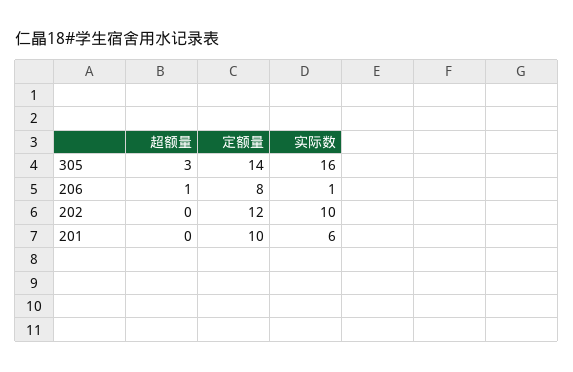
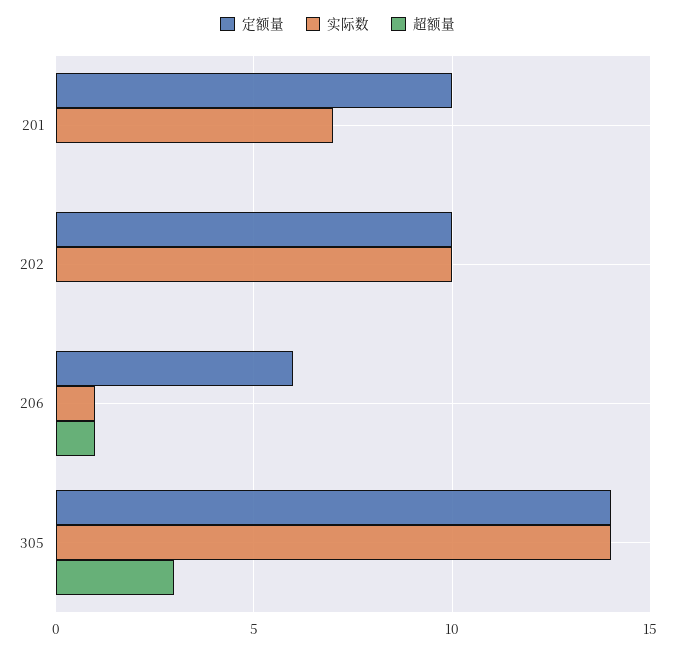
  {
    "超额量": {
      "305": 3,
      "206": 1,
      "202": 0,
      "201": 0
    },
    "定额量": {
      "305": 14,
-     "206": 8,
+     "206": 6,
-     "202": 12,
+     "202": 10,
      "201": 10
    },
    "实际数": {
-     "305": 16,
+     "305": 14,
      "206": 1,
      "202": 10,
-     "201": 6
+     "201": 7
    }
  }

